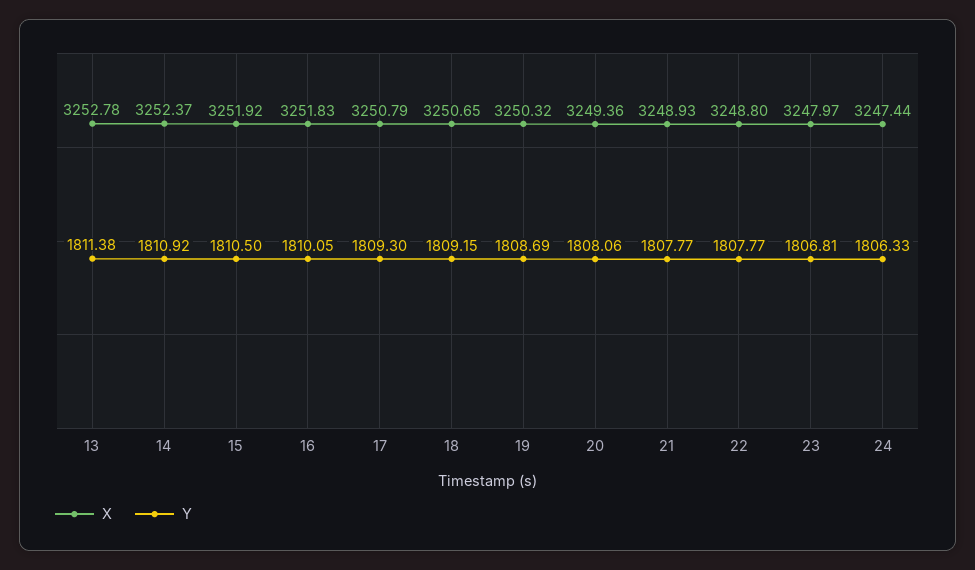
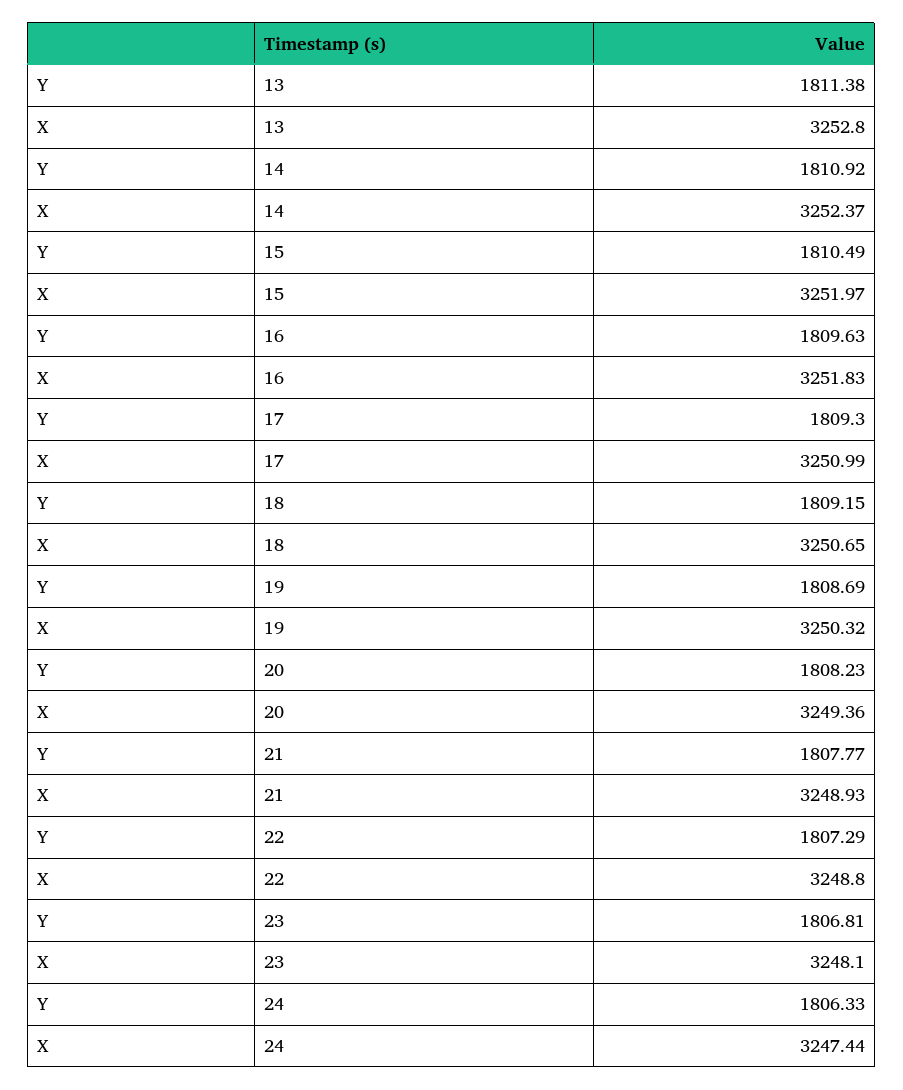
  {
    "X": {
-     "13": 3252.78,
+     "13": 3252.8,
      "14": 3252.37,
-     "15": 3251.92,
+     "15": 3251.97,
      "16": 3251.83,
-     "17": 3250.79,
+     "17": 3250.99,
      "18": 3250.65,
      "19": 3250.32,
      "20": 3249.36,
      "21": 3248.93,
      "22": 3248.8,
-     "23": 3247.97,
+     "23": 3248.1,
      "24": 3247.44
    },
    "Y": {
      "13": 1811.38,
      "14": 1810.92,
-     "15": 1810.5,
+     "15": 1810.49,
-     "16": 1810.05,
+     "16": 1809.63,
      "17": 1809.3,
      "18": 1809.15,
      "19": 1808.69,
-     "20": 1808.06,
+     "20": 1808.23,
      "21": 1807.77,
-     "22": 1807.77,
+     "22": 1807.29,
      "23": 1806.81,
      "24": 1806.33
    }
  }

